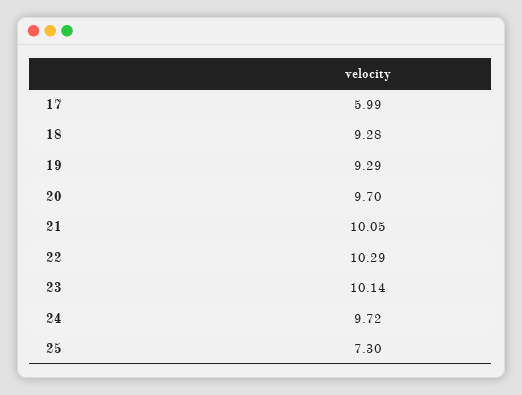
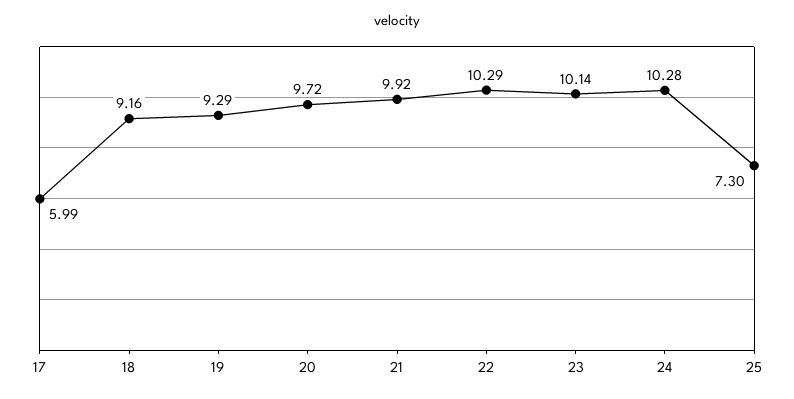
  {
    "17": 5.99,
-   "18": 9.28,
+   "18": 9.16,
    "19": 9.29,
-   "20": 9.7,
+   "20": 9.72,
-   "21": 10.05,
+   "21": 9.92,
    "22": 10.29,
    "23": 10.14,
-   "24": 9.72,
+   "24": 10.28,
    "25": 7.3
  }

